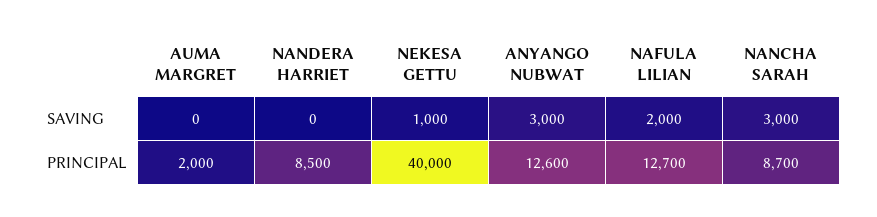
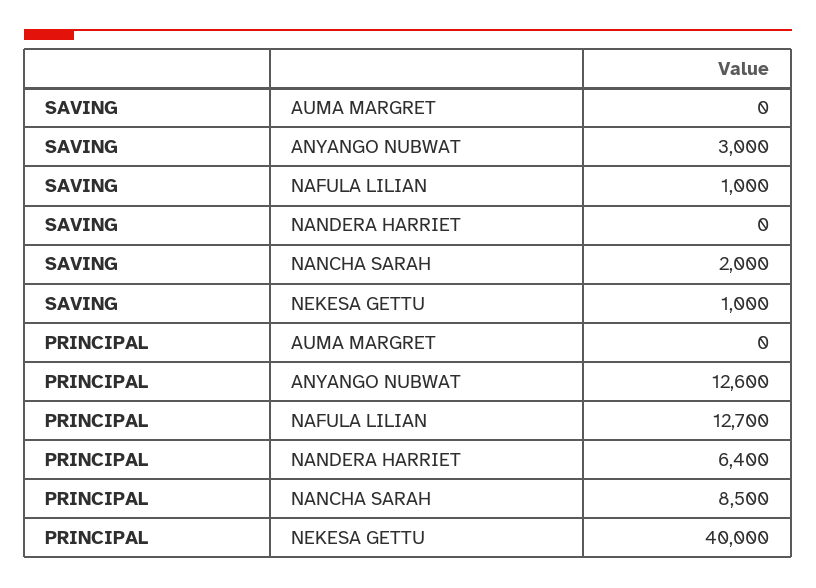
  {
    "AUMA MARGRET": {
      "SAVING": 0,
-     "PRINCIPAL": 2000
+     "PRINCIPAL": 0
    },
    "NANDERA HARRIET": {
      "SAVING": 0,
-     "PRINCIPAL": 8500
+     "PRINCIPAL": 6400
    },
    "NEKESA GETTU": {
      "SAVING": 1000,
      "PRINCIPAL": 40000
    },
    "ANYANGO NUBWAT": {
      "SAVING": 3000,
      "PRINCIPAL": 12600
    },
    "NAFULA LILIAN": {
-     "SAVING": 2000,
+     "SAVING": 1000,
      "PRINCIPAL": 12700
    },
    "NANCHA SARAH": {
-     "SAVING": 3000,
+     "SAVING": 2000,
-     "PRINCIPAL": 8700
+     "PRINCIPAL": 8500
    }
  }

